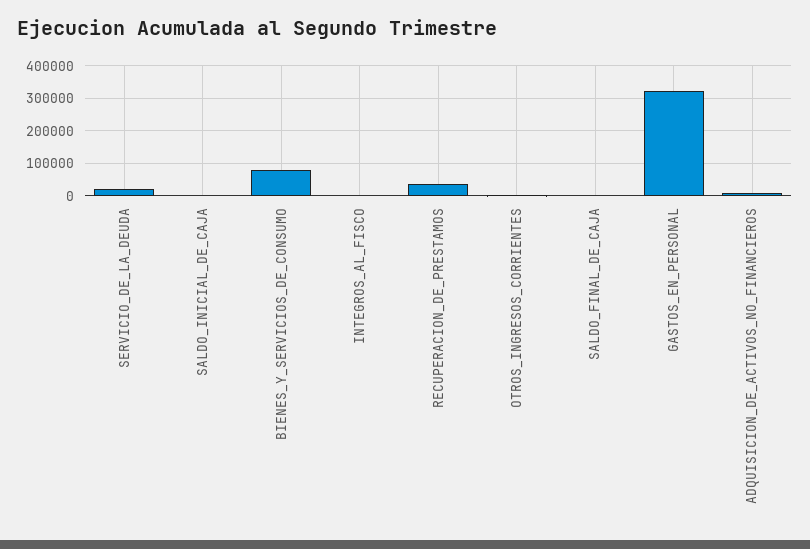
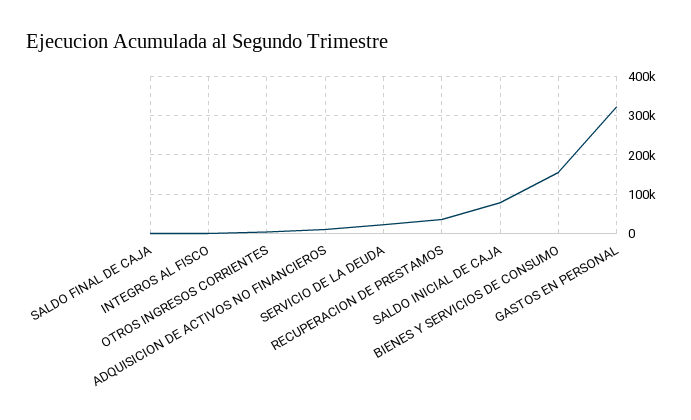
  {
    "SERVICIO_DE_LA_DEUDA": 20000,
-   "SALDO_INICIAL_DE_CAJA": 0,
+   "SALDO_INICIAL_DE_CAJA": 80000,
-   "BIENES_Y_SERVICIOS_DE_CONSUMO": 80000,
+   "BIENES_Y_SERVICIOS_DE_CONSUMO": 160000,
    "INTEGROS_AL_FISCO": 0,
    "RECUPERACION_DE_PRESTAMOS": 40000,
    "OTROS_INGRESOS_CORRIENTES": 0,
    "SALDO_FINAL_DE_CAJA": 0,
    "GASTOS_EN_PERSONAL": 320000,
    "ADQUISICION_DE_ACTIVOS_NO_FINANCIEROS": 20000
  }

